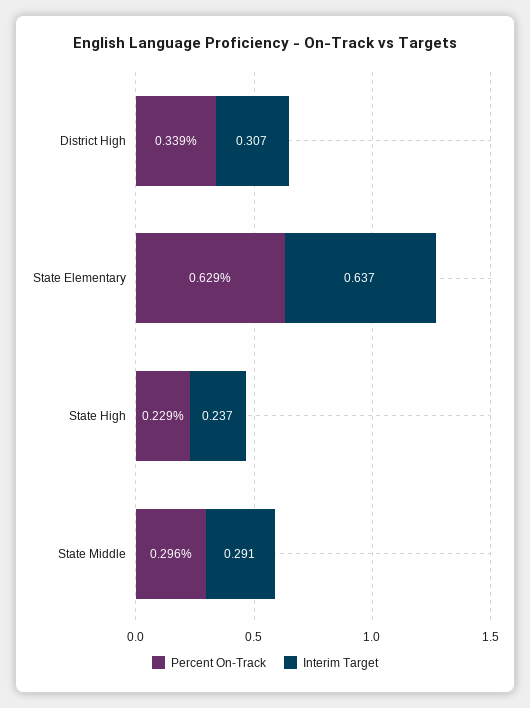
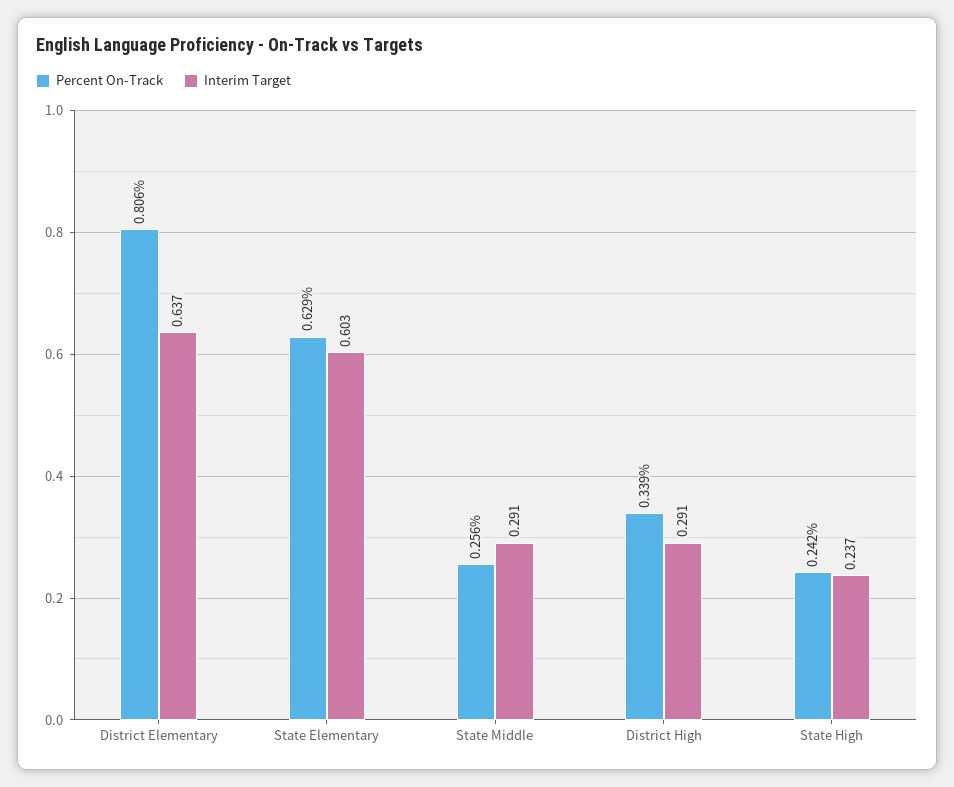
  {
    "Percent On-Track": {
      "District High": 0.339,
      "State Elementary": 0.629,
-     "State High": 0.229,
+     "State High": 0.242,
-     "State Middle": 0.296
+     "State Middle": 0.256,
+     "District Elementary": 0.806
    },
    "Interim Target": {
-     "District High": 0.307,
+     "District High": 0.291,
-     "State Elementary": 0.637,
+     "State Elementary": 0.603,
      "State High": 0.237,
-     "State Middle": 0.291
+     "State Middle": 0.291,
+     "District Elementary": 0.637
    }
  }

